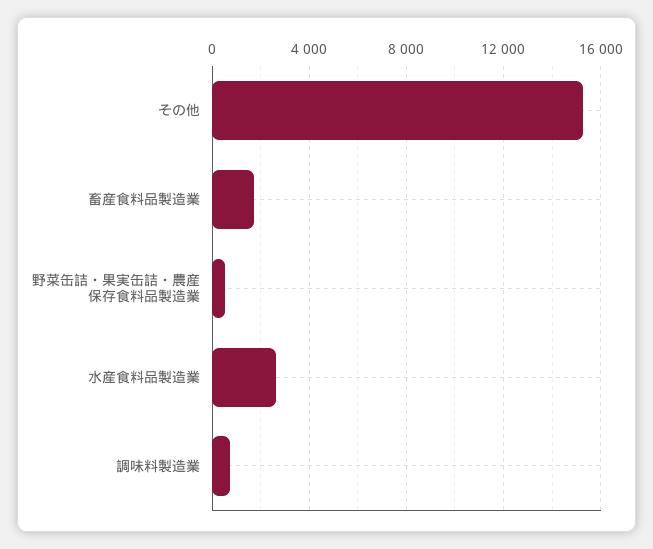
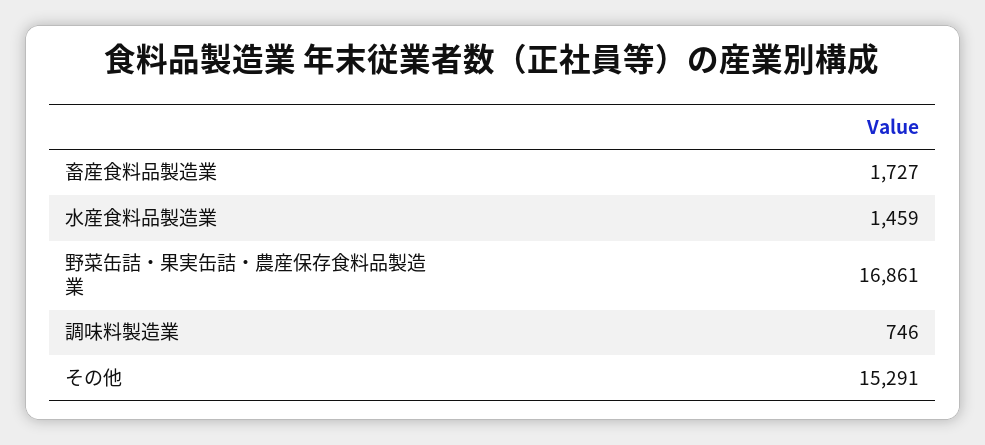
  {
    "その他": 15291,
    "畜産食料品製造業": 1727,
-   "野菜缶詰・果実缶詰・農産保存食料品製造業": 500,
+   "野菜缶詰・果実缶詰・農産保存食料品製造業": 16861,
-   "水産食料品製造業": 2500,
+   "水産食料品製造業": 1459,
    "調味料製造業": 746
  }

